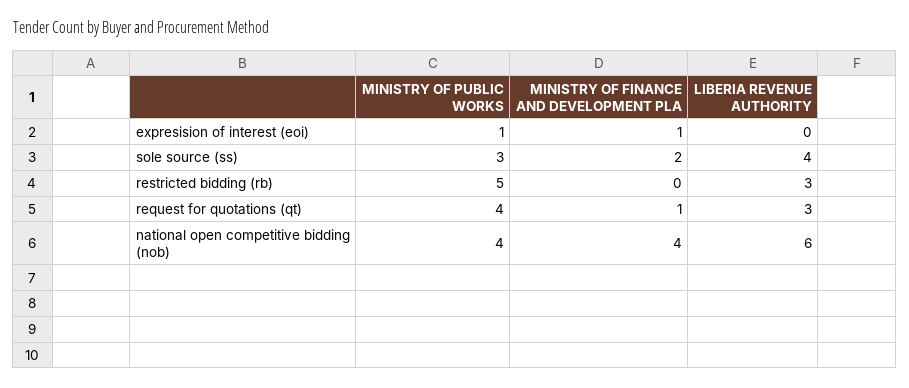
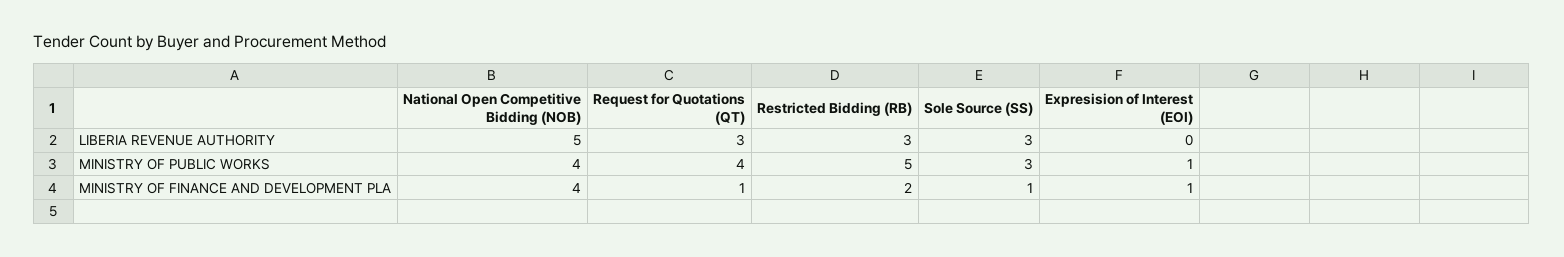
  {
    "MINISTRY OF PUBLIC WORKS": {
      "expresision of interest (eoi)": 1,
      "sole source (ss)": 3,
      "restricted bidding (rb)": 5,
      "request for quotations (qt)": 4,
      "national open competitive bidding (nob)": 4
    },
    "MINISTRY OF FINANCE AND DEVELOPMENT PLA": {
      "expresision of interest (eoi)": 1,
-     "sole source (ss)": 2,
+     "sole source (ss)": 1,
-     "restricted bidding (rb)": 0,
+     "restricted bidding (rb)": 2,
      "request for quotations (qt)": 1,
      "national open competitive bidding (nob)": 4
    },
    "LIBERIA REVENUE AUTHORITY": {
      "expresision of interest (eoi)": 0,
-     "sole source (ss)": 4,
+     "sole source (ss)": 3,
      "restricted bidding (rb)": 3,
      "request for quotations (qt)": 3,
-     "national open competitive bidding (nob)": 6
+     "national open competitive bidding (nob)": 5
    }
  }

